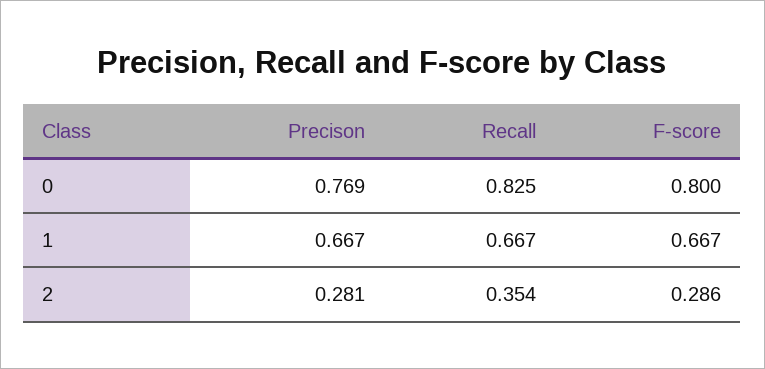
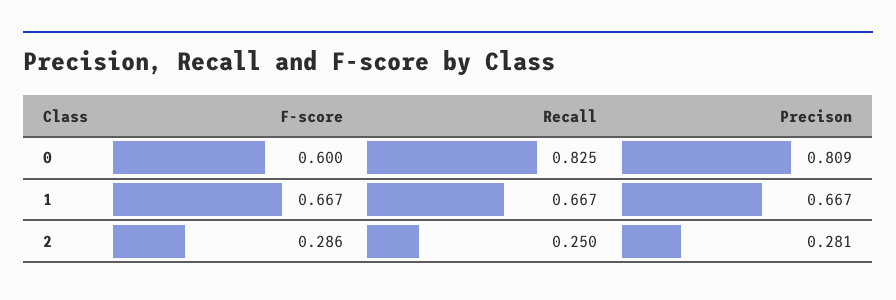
  {
    "Precison": {
-     "0": 0.769,
+     "0": 0.809,
      "1": 0.667,
      "2": 0.281
    },
    "Recall": {
      "0": 0.825,
      "1": 0.667,
-     "2": 0.354
+     "2": 0.25
    },
    "F-score": {
-     "0": 0.8,
+     "0": 0.6,
      "1": 0.667,
      "2": 0.286
    }
  }

